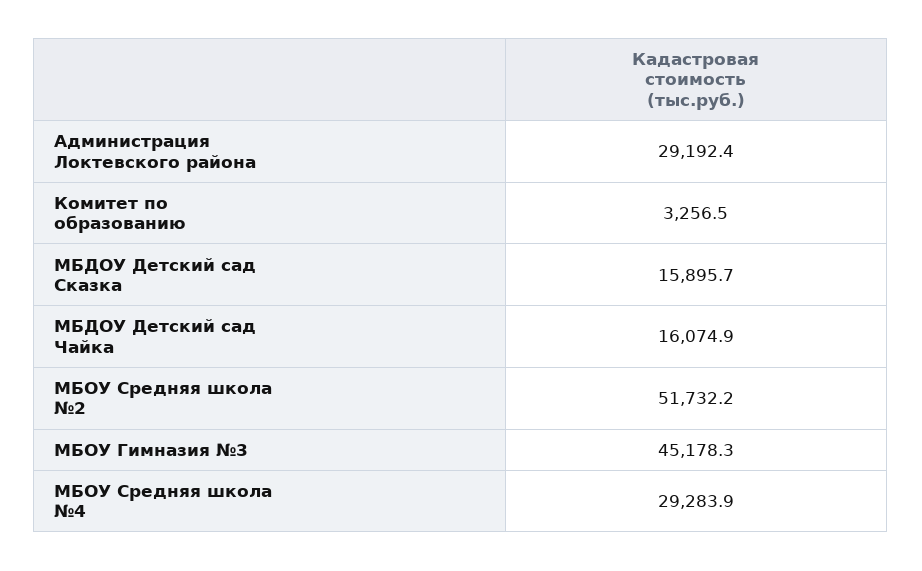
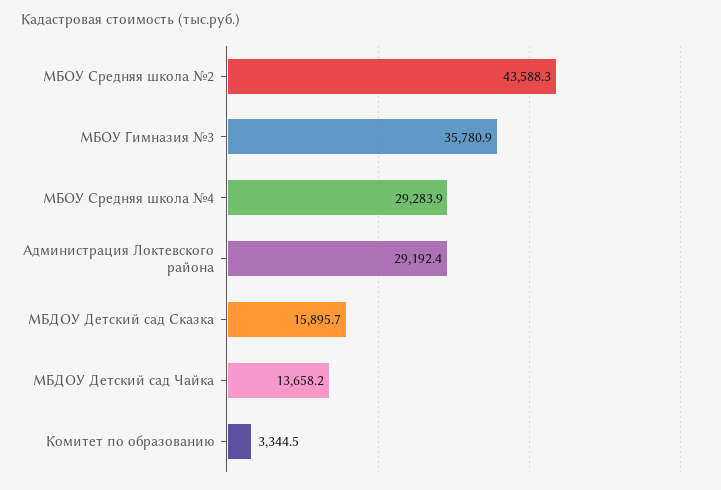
  {
    "Администрация Локтевского района": 29192.4,
-   "Комитет по образованию": 3256.5,
+   "Комитет по образованию": 3344.5,
    "МБДОУ Детский сад Сказка": 15895.7,
-   "МБДОУ Детский сад Чайка": 16074.9,
+   "МБДОУ Детский сад Чайка": 13658.2,
-   "МБОУ Средняя школа №2": 51732.2,
+   "МБОУ Средняя школа №2": 43588.3,
-   "МБОУ Гимназия №3": 45178.3,
+   "МБОУ Гимназия №3": 35780.9,
    "МБОУ Средняя школа №4": 29283.9
  }

